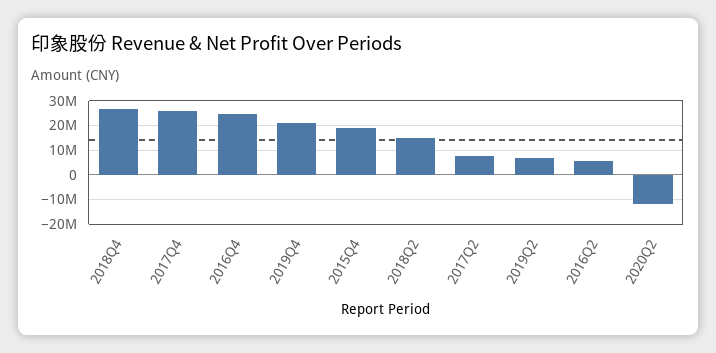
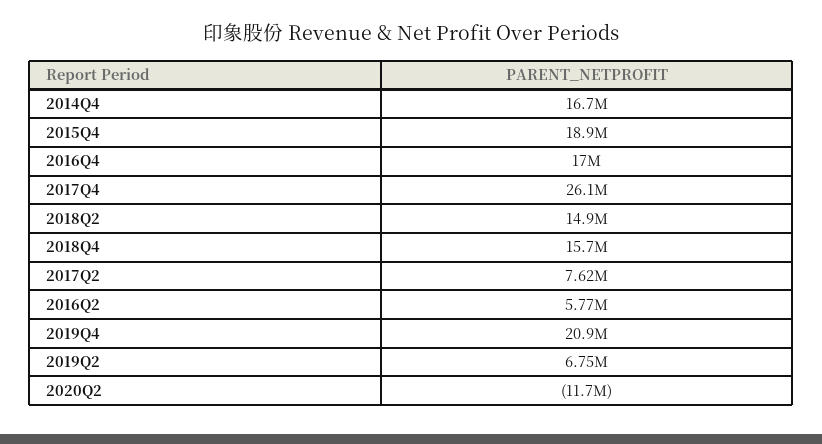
  {
-   "2018Q4": 27500000,
+   "2018Q4": 15700000,
    "2017Q4": 26100000,
-   "2016Q4": 25000000,
+   "2016Q4": 17000000,
    "2019Q4": 20900000,
    "2015Q4": 18900000,
    "2018Q2": 14900000,
    "2017Q2": 7620000,
    "2019Q2": 6750000,
    "2016Q2": 5770000,
-   "2020Q2": -11700000
+   "2020Q2": -11700000,
+   "2014Q4": 16700000
  }

